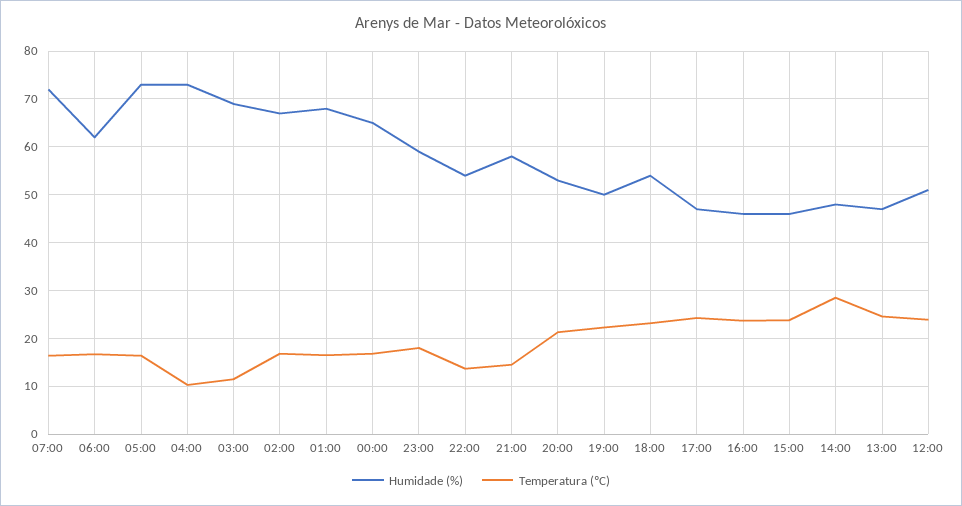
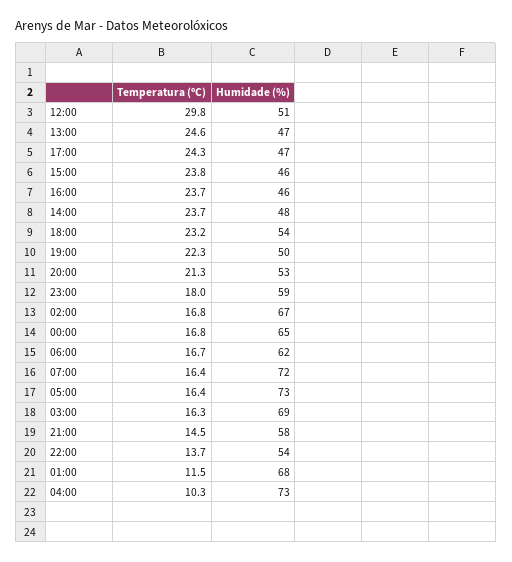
  {
    "Humidade (%)": {
      "07:00": 72,
      "06:00": 62,
      "05:00": 73,
      "04:00": 73,
      "03:00": 69,
      "02:00": 67,
      "01:00": 68,
      "00:00": 65,
      "23:00": 59,
      "22:00": 54,
      "21:00": 58,
      "20:00": 53,
      "19:00": 50,
      "18:00": 54,
      "17:00": 47,
      "16:00": 46,
      "15:00": 46,
      "14:00": 48,
      "13:00": 47,
      "12:00": 51
    },
    "Temperatura (ºC)": {
      "07:00": 16.4,
      "06:00": 16.7,
      "05:00": 16.4,
      "04:00": 10.3,
-     "03:00": 12,
+     "03:00": 16.3,
      "02:00": 16.8,
-     "01:00": 16,
+     "01:00": 11.5,
      "00:00": 16.8,
      "23:00": 18,
      "22:00": 13.7,
      "21:00": 14.5,
      "20:00": 21.3,
      "19:00": 22.3,
      "18:00": 23.2,
      "17:00": 24.3,
      "16:00": 23.7,
      "15:00": 23.8,
-     "14:00": 28,
+     "14:00": 23.7,
      "13:00": 24.6,
-     "12:00": 24
+     "12:00": 29.8
    }
  }

